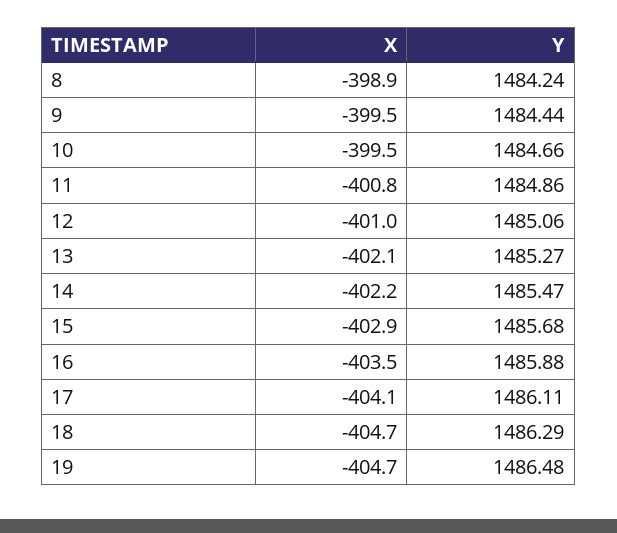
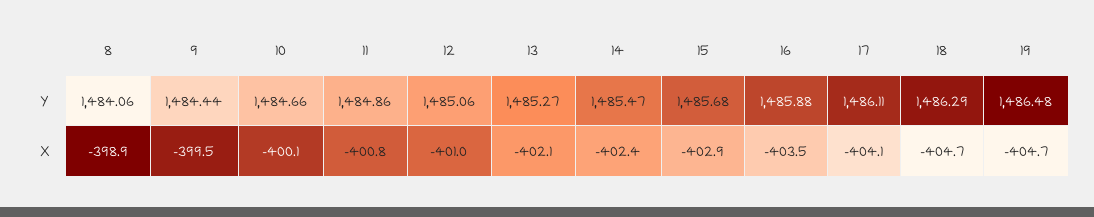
  {
    "X": {
      "8": -398.9,
      "9": -399.5,
-     "10": -399.5,
+     "10": -400.1,
      "11": -400.8,
      "12": -401,
      "13": -402.1,
-     "14": -402.2,
+     "14": -402.4,
      "15": -402.9,
      "16": -403.5,
      "17": -404.1,
      "18": -404.7,
      "19": -404.7
    },
    "Y": {
-     "8": 1484.24,
+     "8": 1484.06,
      "9": 1484.44,
      "10": 1484.66,
      "11": 1484.86,
      "12": 1485.06,
      "13": 1485.27,
      "14": 1485.47,
      "15": 1485.68,
      "16": 1485.88,
      "17": 1486.11,
      "18": 1486.29,
      "19": 1486.48
    }
  }

